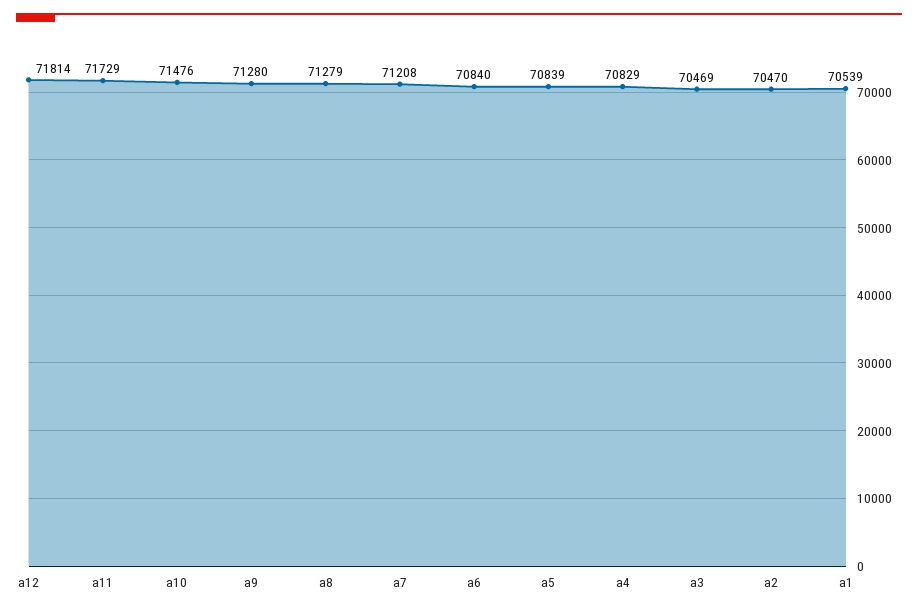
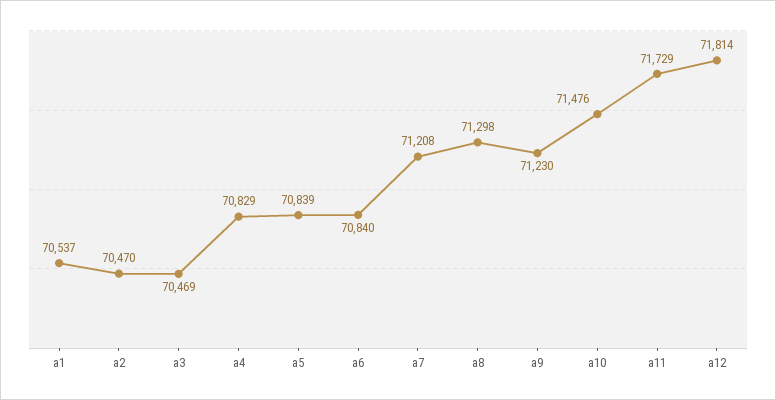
  {
    "a12": 71814,
    "a11": 71729,
    "a10": 71476,
-   "a9": 71280,
+   "a9": 71230,
-   "a8": 71279,
+   "a8": 71298,
    "a7": 71208,
    "a6": 70840,
    "a5": 70839,
    "a4": 70829,
    "a3": 70469,
    "a2": 70470,
-   "a1": 70539
+   "a1": 70537
  }

